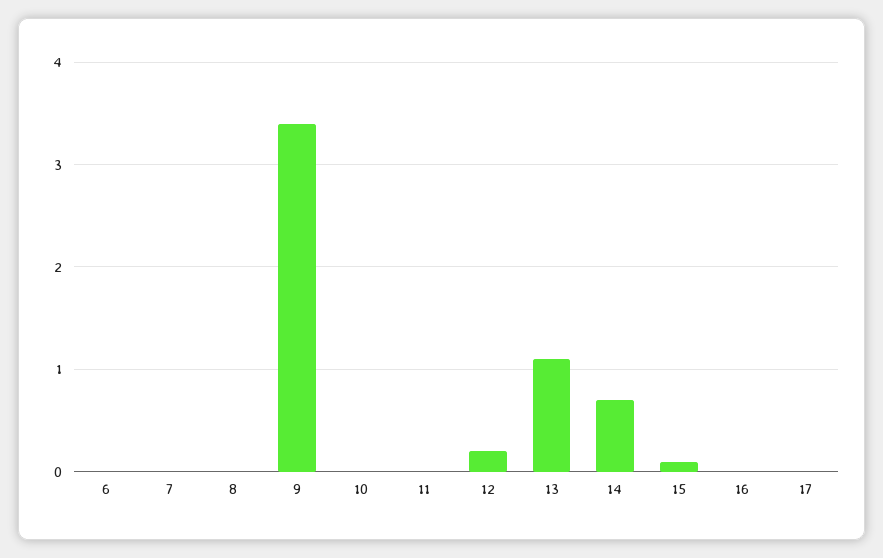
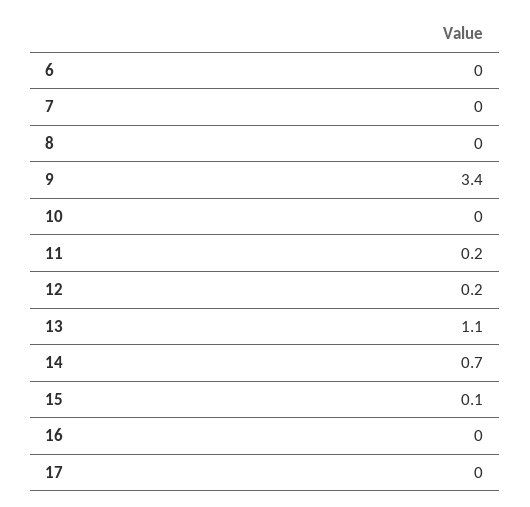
  {
    "6": 0,
    "7": 0,
    "8": 0,
    "9": 3.4,
    "10": 0,
-   "11": 0,
+   "11": 0.2,
    "12": 0.2,
    "13": 1.1,
    "14": 0.7,
    "15": 0.1,
    "16": 0,
    "17": 0
  }

